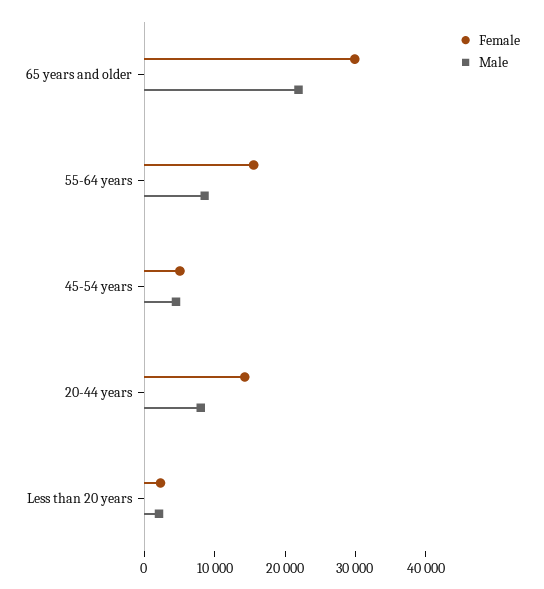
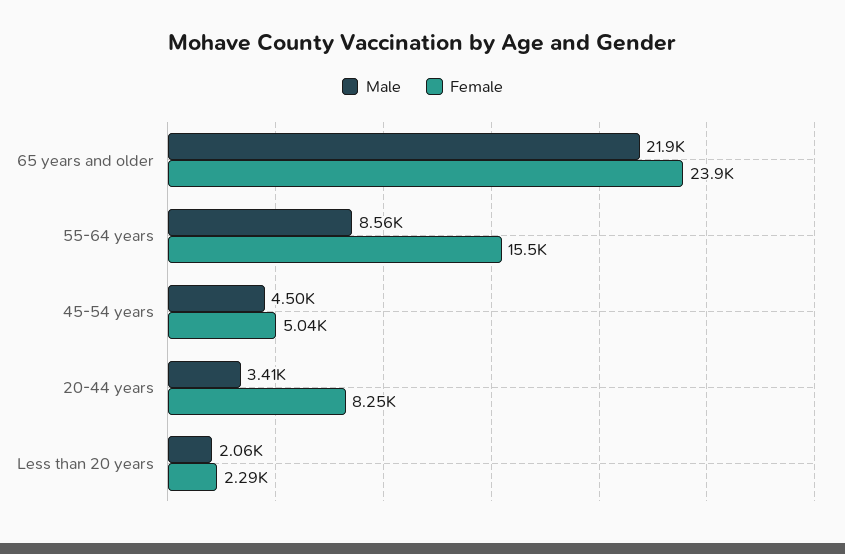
  {
    "Female": {
-     "65 years and older": 30000,
+     "65 years and older": 23900,
      "55-64 years": 15500,
      "45-54 years": 5040,
-     "20-44 years": 14000,
+     "20-44 years": 8250,
      "Less than 20 years": 2290
    },
    "Male": {
      "65 years and older": 21900,
      "55-64 years": 8560,
      "45-54 years": 4500,
-     "20-44 years": 8000,
+     "20-44 years": 3410,
      "Less than 20 years": 2060
    }
  }

